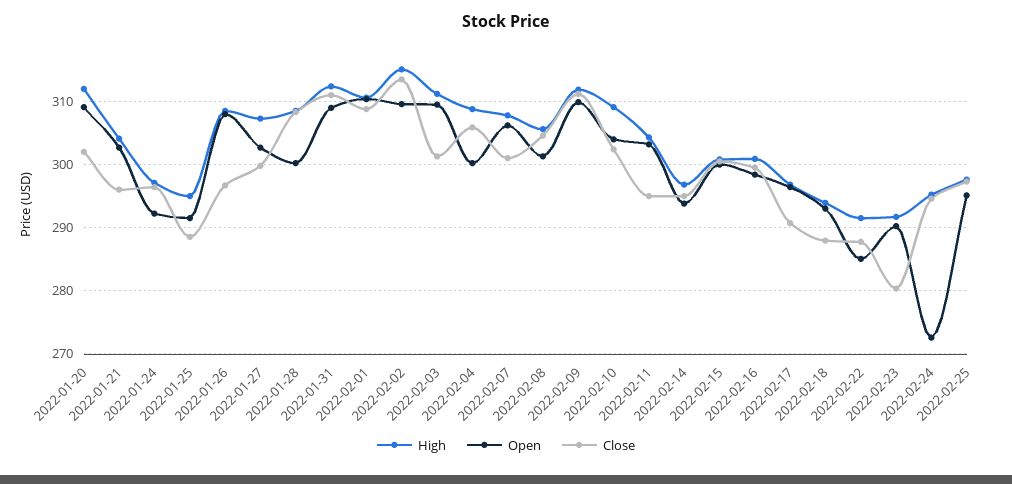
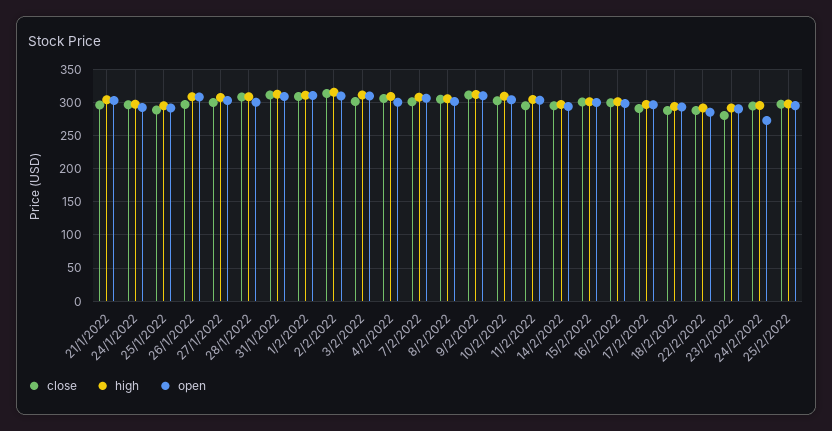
  {
    "High": {
-     "2022-01-20": 312,
      "2022-01-21": 304,
      "2022-01-24": 297,
      "2022-01-25": 295,
      "2022-01-26": 309,
      "2022-01-27": 307,
      "2022-01-28": 309,
      "2022-01-31": 312,
      "2022-02-01": 311,
      "2022-02-02": 315,
      "2022-02-03": 311,
      "2022-02-04": 309,
      "2022-02-07": 308,
      "2022-02-08": 306,
      "2022-02-09": 312,
      "2022-02-10": 309,
      "2022-02-11": 304,
      "2022-02-14": 297,
      "2022-02-15": 301,
      "2022-02-16": 301,
      "2022-02-17": 297,
      "2022-02-18": 294,
      "2022-02-22": 292,
      "2022-02-23": 292,
      "2022-02-24": 295,
      "2022-02-25": 298
    },
    "Open": {
-     "2022-01-20": 309,
      "2022-01-21": 303,
      "2022-01-24": 292,
      "2022-01-25": 292,
      "2022-01-26": 308,
      "2022-01-27": 303,
      "2022-01-28": 300,
      "2022-01-31": 309,
      "2022-02-01": 310,
      "2022-02-02": 310,
      "2022-02-03": 310,
      "2022-02-04": 300,
      "2022-02-07": 306,
      "2022-02-08": 301,
      "2022-02-09": 310,
      "2022-02-10": 304,
      "2022-02-11": 303,
      "2022-02-14": 294,
      "2022-02-15": 300,
      "2022-02-16": 298,
      "2022-02-17": 296,
      "2022-02-18": 293,
      "2022-02-22": 285,
      "2022-02-23": 290,
      "2022-02-24": 273,
      "2022-02-25": 295
    },
    "Close": {
-     "2022-01-20": 302,
      "2022-01-21": 296,
      "2022-01-24": 296,
      "2022-01-25": 289,
      "2022-01-26": 297,
      "2022-01-27": 300,
      "2022-01-28": 308,
      "2022-01-31": 311,
      "2022-02-01": 309,
      "2022-02-02": 314,
      "2022-02-03": 301,
      "2022-02-04": 306,
      "2022-02-07": 301,
      "2022-02-08": 305,
      "2022-02-09": 311,
      "2022-02-10": 302,
      "2022-02-11": 295,
      "2022-02-14": 295,
      "2022-02-15": 301,
      "2022-02-16": 300,
      "2022-02-17": 291,
      "2022-02-18": 288,
      "2022-02-22": 288,
      "2022-02-23": 280,
      "2022-02-24": 295,
      "2022-02-25": 297
    }
  }

